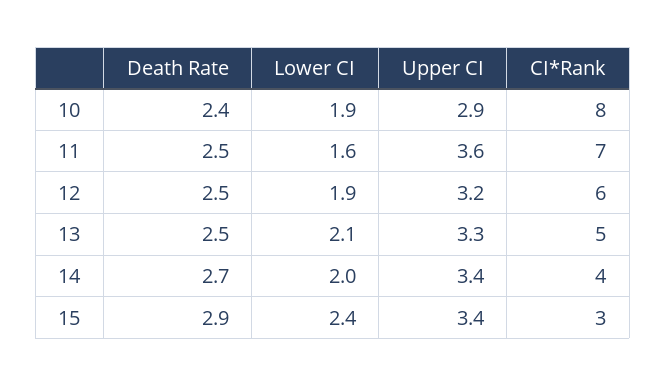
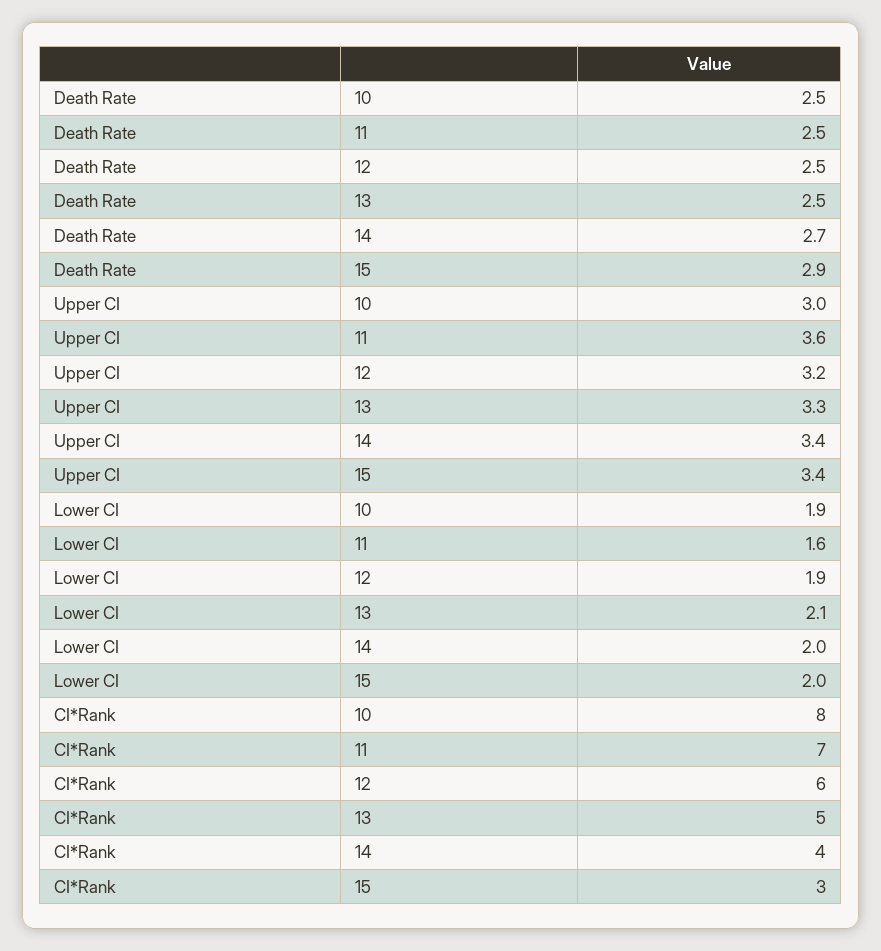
  {
    "Death Rate": {
-     "10": 2.4,
+     "10": 2.5,
      "11": 2.5,
      "12": 2.5,
      "13": 2.5,
      "14": 2.7,
      "15": 2.9
    },
    "Lower CI": {
      "10": 1.9,
      "11": 1.6,
      "12": 1.9,
      "13": 2.1,
      "14": 2,
-     "15": 2.4
+     "15": 2
    },
    "Upper CI": {
-     "10": 2.9,
+     "10": 3,
      "11": 3.6,
      "12": 3.2,
      "13": 3.3,
      "14": 3.4,
      "15": 3.4
    },
    "CI*Rank": {
      "10": 8,
      "11": 7,
      "12": 6,
      "13": 5,
      "14": 4,
      "15": 3
    }
  }

